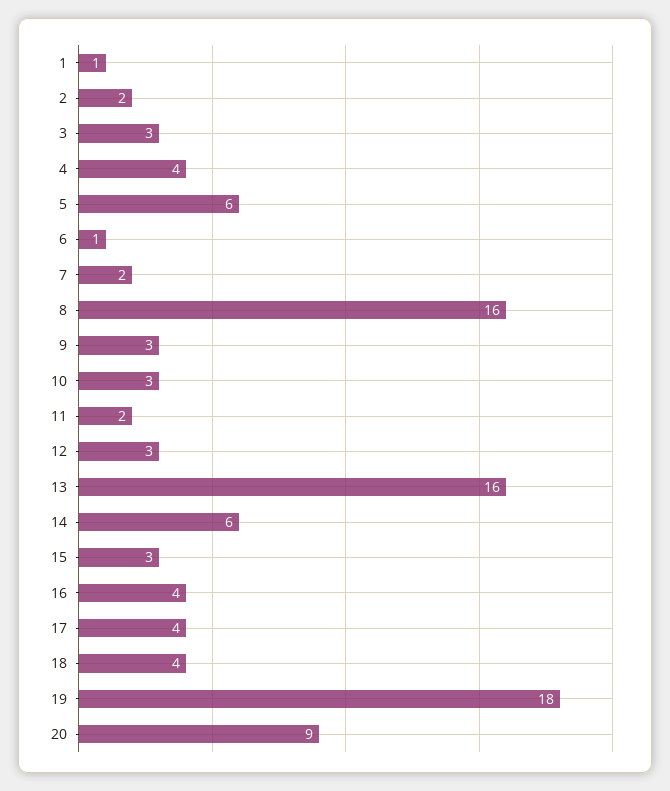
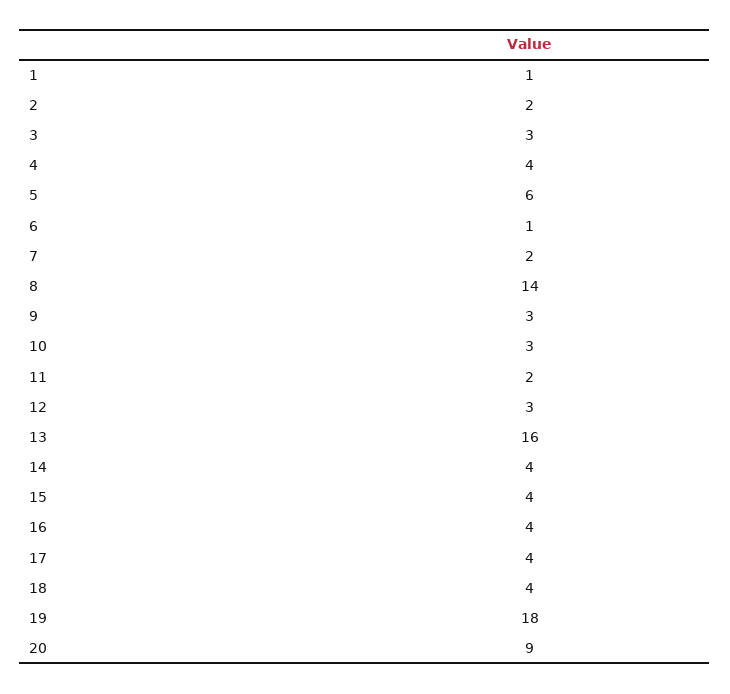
  {
    "1": 1,
    "2": 2,
    "3": 3,
    "4": 4,
    "5": 6,
    "6": 1,
    "7": 2,
-   "8": 16,
+   "8": 14,
    "9": 3,
    "10": 3,
    "11": 2,
    "12": 3,
    "13": 16,
-   "14": 6,
+   "14": 4,
-   "15": 3,
+   "15": 4,
    "16": 4,
    "17": 4,
    "18": 4,
    "19": 18,
    "20": 9
  }

